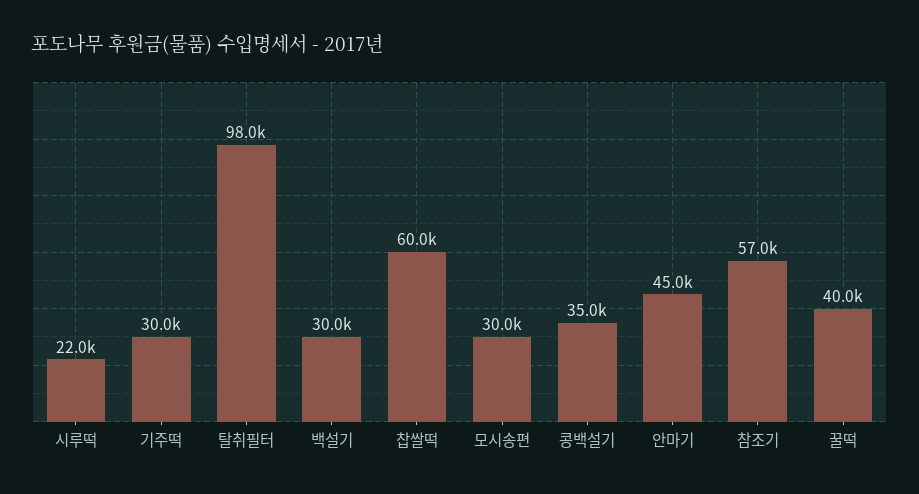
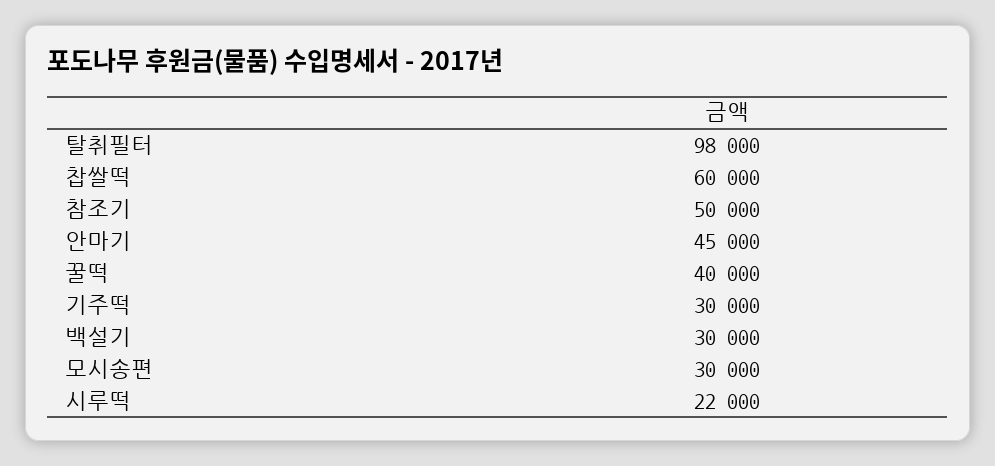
  {
    "시루떡": 22000,
    "기주떡": 30000,
    "탈취필터": 98000,
    "백설기": 30000,
    "찹쌀떡": 60000,
    "모시송편": 30000,
-   "콩백설기": 35000,
    "안마기": 45000,
-   "참조기": 57000,
+   "참조기": 50000,
    "꿀떡": 40000
  }

